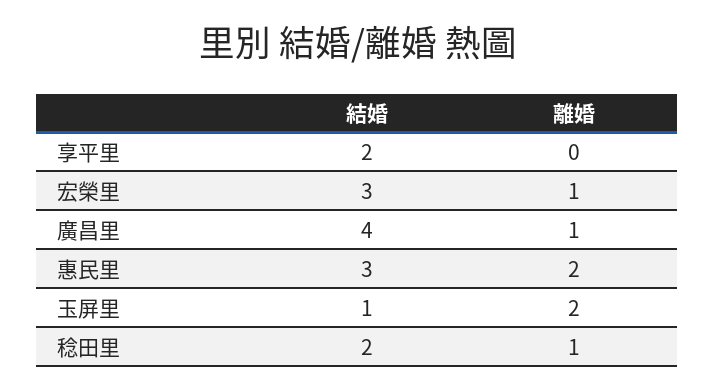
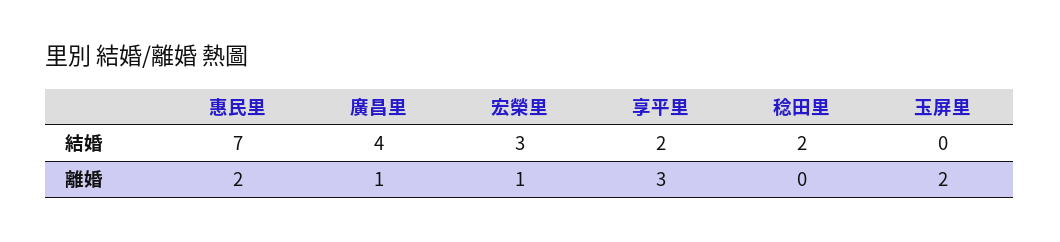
  {
    "結婚": {
      "享平里": 2,
      "宏榮里": 3,
      "廣昌里": 4,
-     "惠民里": 3,
+     "惠民里": 7,
-     "玉屏里": 1,
+     "玉屏里": 0,
      "稔田里": 2
    },
    "離婚": {
-     "享平里": 0,
+     "享平里": 3,
      "宏榮里": 1,
      "廣昌里": 1,
      "惠民里": 2,
      "玉屏里": 2,
-     "稔田里": 1
+     "稔田里": 0
    }
  }

